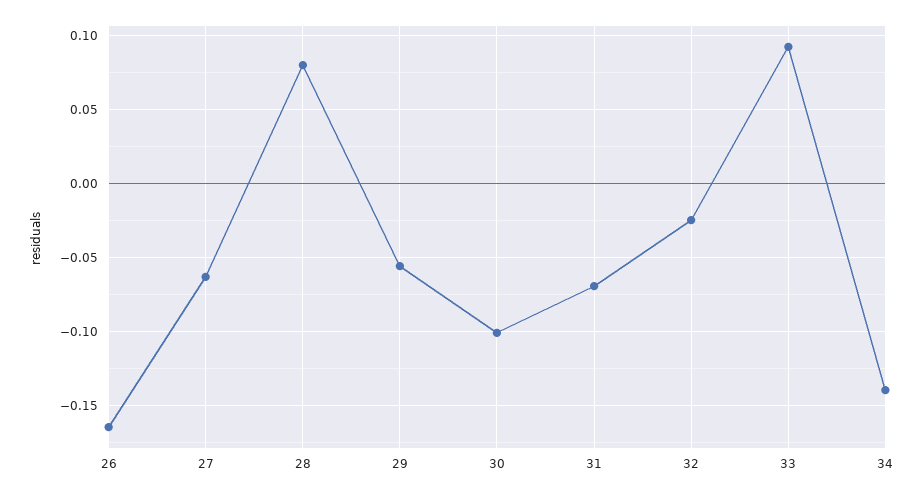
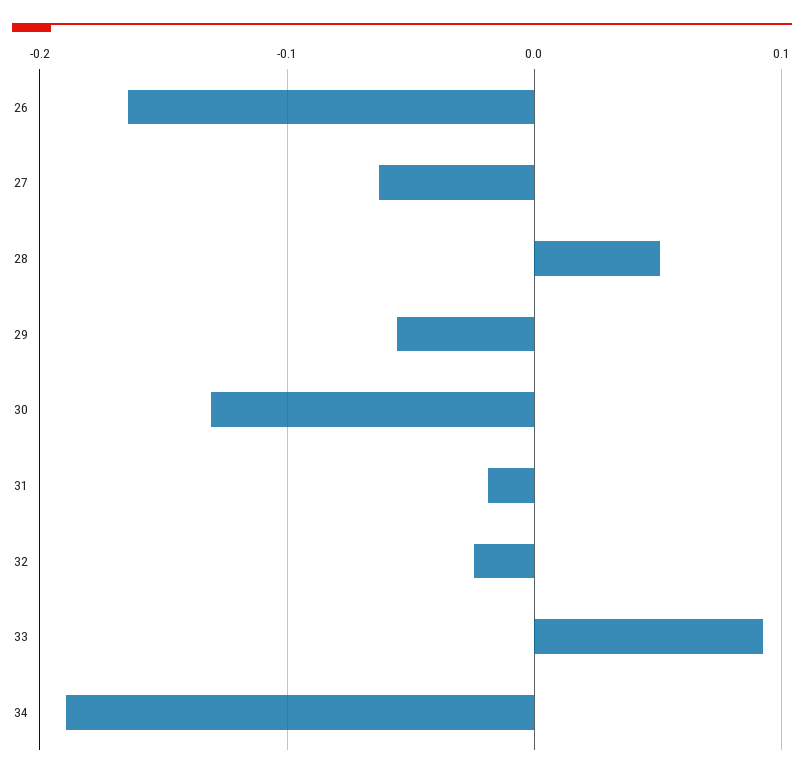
  {
    "26": -0.165,
    "27": -0.065,
-   "28": 0.08,
+   "28": 0.05,
    "29": -0.055,
-   "30": -0.1,
+   "30": -0.13,
-   "31": -0.07,
+   "31": -0.02,
    "32": -0.025,
    "33": 0.09,
-   "34": -0.14
+   "34": -0.19
  }

